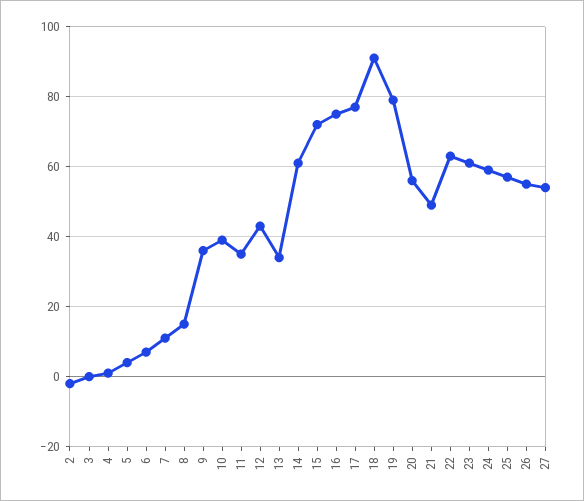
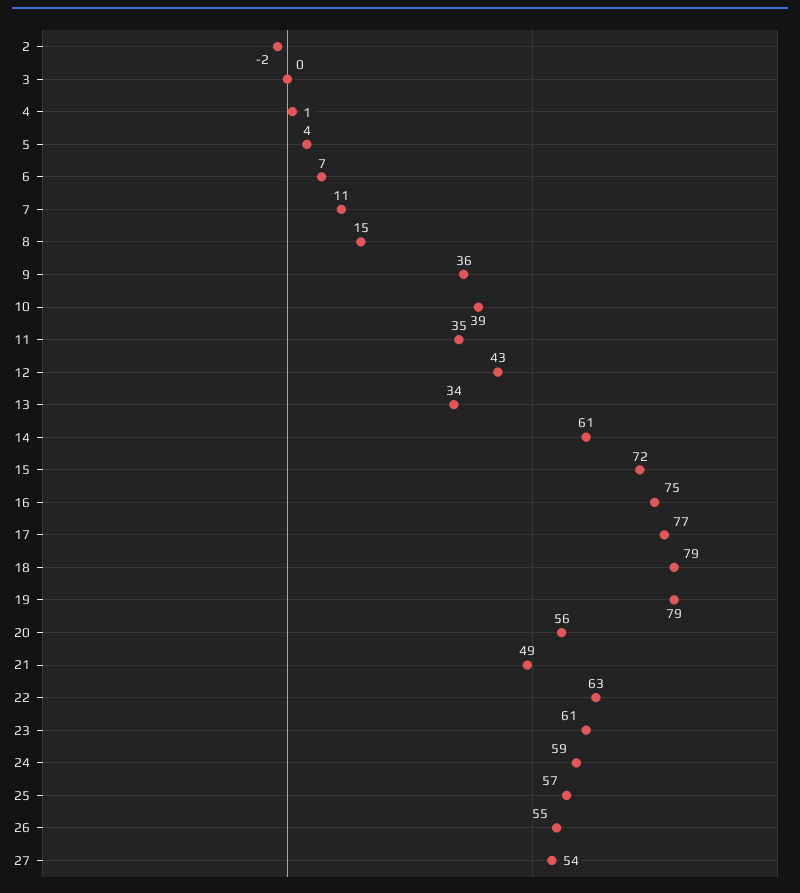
  {
    "2": -2,
    "3": 0,
    "4": 1,
    "5": 4,
    "6": 7,
    "7": 11,
    "8": 15,
    "9": 36,
    "10": 39,
    "11": 35,
    "12": 43,
    "13": 34,
    "14": 61,
    "15": 72,
    "16": 75,
    "17": 77,
-   "18": 90,
+   "18": 79,
    "19": 79,
    "20": 56,
    "21": 49,
    "22": 63,
    "23": 61,
    "24": 59,
    "25": 57,
    "26": 55,
    "27": 54
  }

